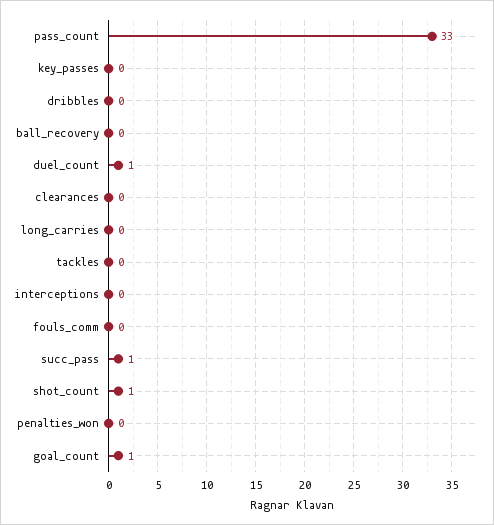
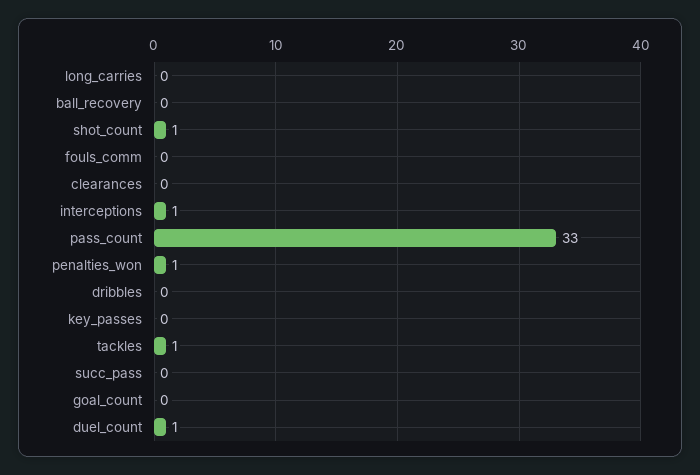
  {
    "pass_count": 33,
    "key_passes": 0,
    "dribbles": 0,
    "ball_recovery": 0,
    "duel_count": 1,
    "clearances": 0,
    "long_carries": 0,
-   "tackles": 0,
+   "tackles": 1,
-   "interceptions": 0,
+   "interceptions": 1,
    "fouls_comm": 0,
-   "succ_pass": 1,
+   "succ_pass": 0,
    "shot_count": 1,
-   "penalties_won": 0,
+   "penalties_won": 1,
-   "goal_count": 1
+   "goal_count": 0
  }

